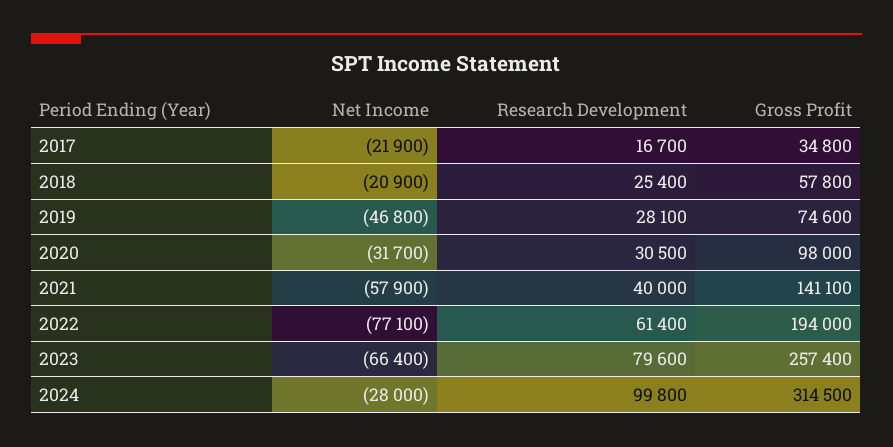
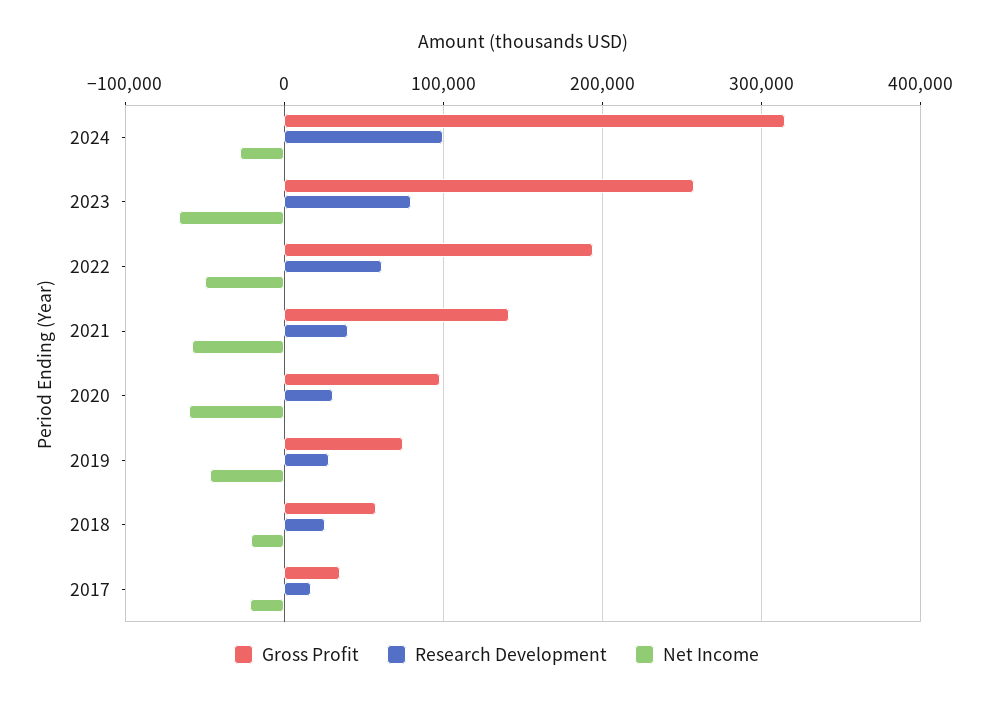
  {
    "Net Income": {
      "2017": -21900,
      "2018": -20900,
      "2019": -46800,
-     "2020": -31700,
+     "2020": -60000,
      "2021": -57900,
-     "2022": -77100,
+     "2022": -50000,
      "2023": -66400,
      "2024": -28000
    },
    "Research Development": {
      "2017": 16700,
      "2018": 25400,
      "2019": 28100,
      "2020": 30500,
      "2021": 40000,
      "2022": 61400,
      "2023": 79600,
      "2024": 99800
    },
    "Gross Profit": {
      "2017": 34800,
      "2018": 57800,
      "2019": 74600,
      "2020": 98000,
      "2021": 141100,
      "2022": 194000,
      "2023": 257400,
      "2024": 314500
    }
  }

